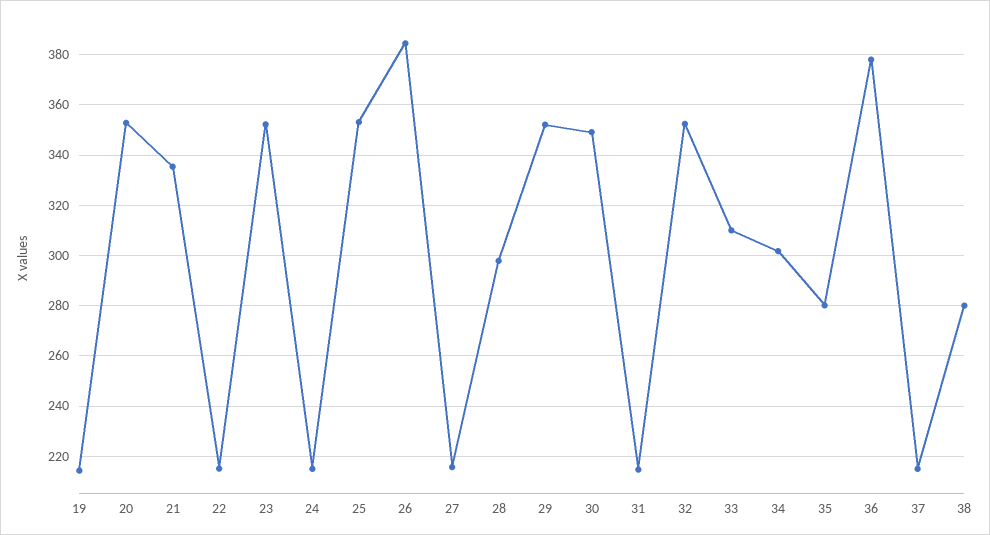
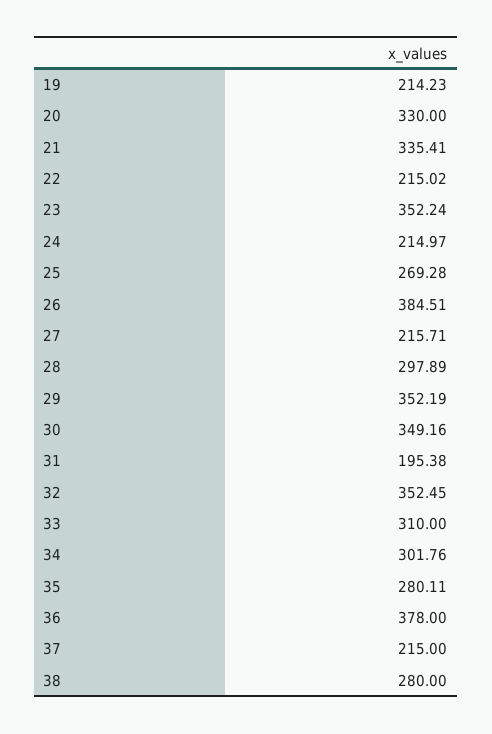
  {
    "19": 214.23,
-   "20": 352.5,
+   "20": 330,
    "21": 335.41,
    "22": 215.02,
    "23": 352.24,
    "24": 214.97,
-   "25": 352.5,
+   "25": 269.28,
    "26": 384.51,
    "27": 215.71,
    "28": 297.89,
    "29": 352.19,
    "30": 349.16,
-   "31": 215,
+   "31": 195.38,
    "32": 352.45,
    "33": 310,
    "34": 301.76,
    "35": 280.11,
    "36": 378,
    "37": 215,
    "38": 280
  }

